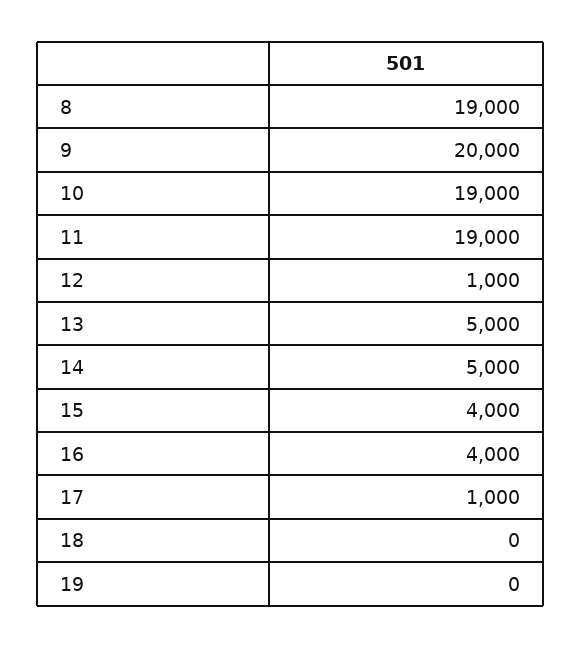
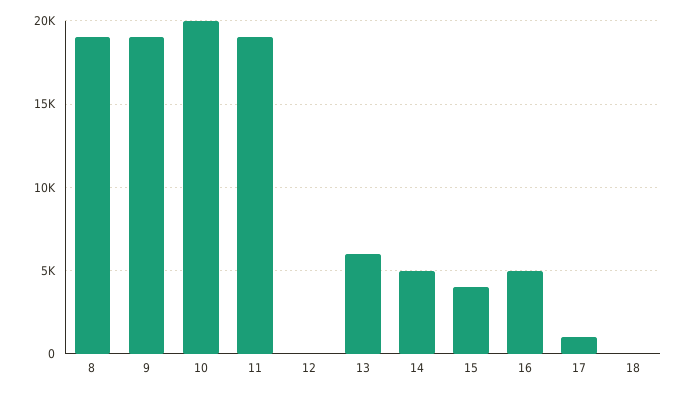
  {
    "8": 19000,
-   "9": 20000,
+   "9": 19000,
-   "10": 19000,
+   "10": 20000,
    "11": 19000,
-   "12": 1000,
+   "12": 0,
-   "13": 5000,
+   "13": 6000,
    "14": 5000,
    "15": 4000,
-   "16": 4000,
+   "16": 5000,
    "17": 1000,
-   "18": 0,
+   "18": 0
-   "19": 0
  }

